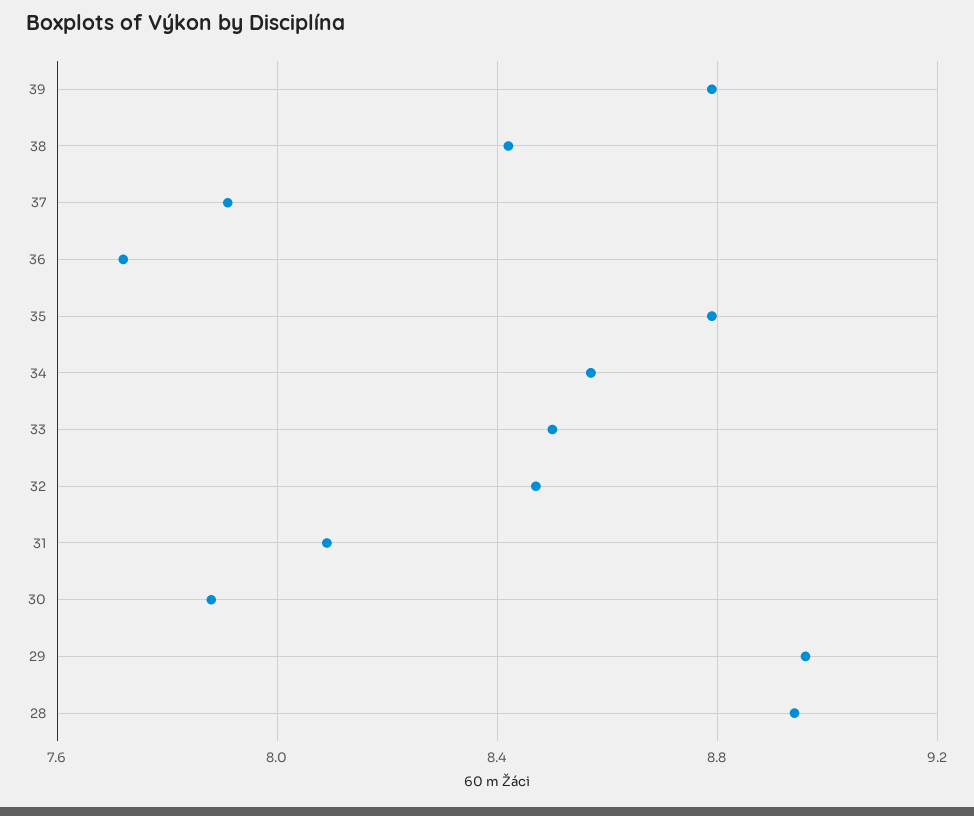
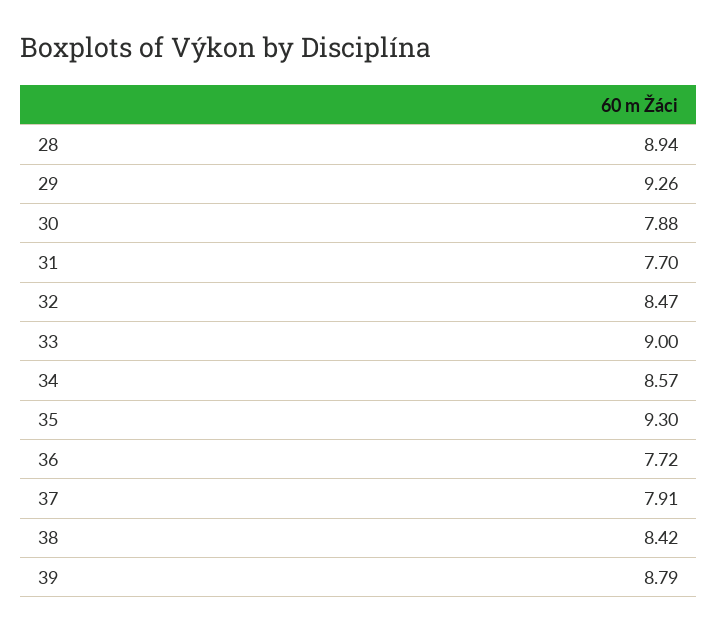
  {
    "39": 8.79,
    "38": 8.42,
    "37": 7.91,
    "36": 7.72,
-   "35": 8.8,
+   "35": 9.3,
    "34": 8.57,
-   "33": 8.5,
+   "33": 9,
    "32": 8.47,
-   "31": 8.1,
+   "31": 7.7,
    "30": 7.88,
-   "29": 8.95,
+   "29": 9.26,
    "28": 8.94
  }

